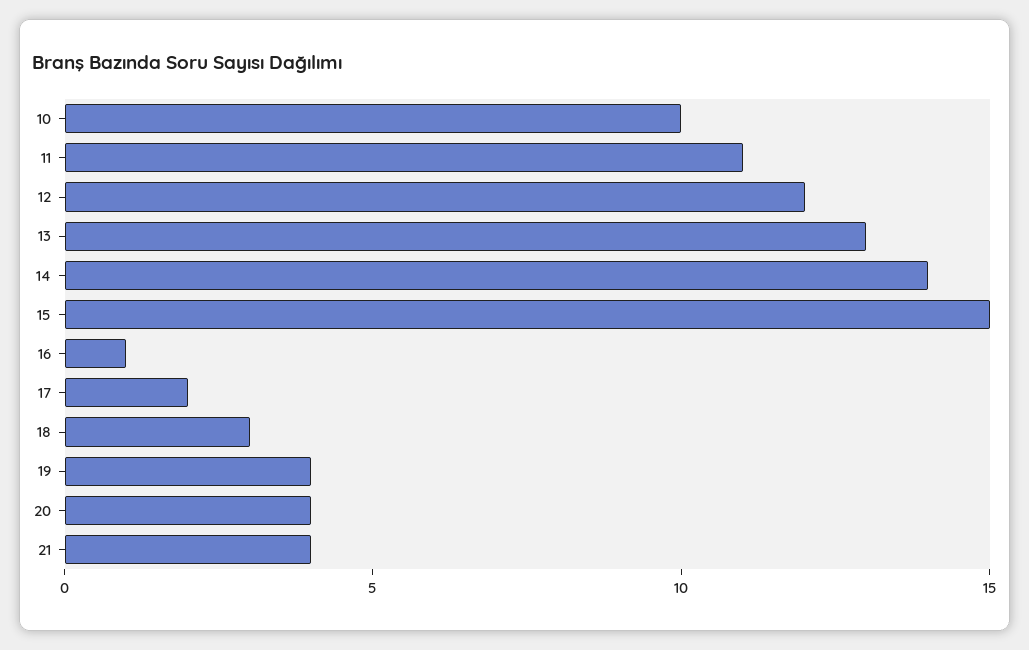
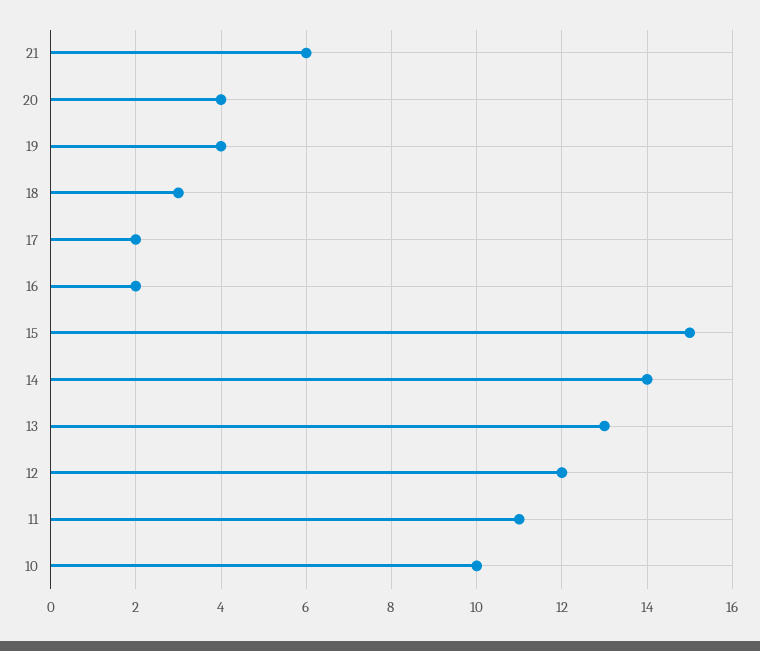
  {
    "10": 10,
    "11": 11,
    "12": 12,
    "13": 13,
    "14": 14,
    "15": 15,
-   "16": 1,
+   "16": 2,
    "17": 2,
    "18": 3,
    "19": 4,
    "20": 4,
-   "21": 4
+   "21": 6
  }

